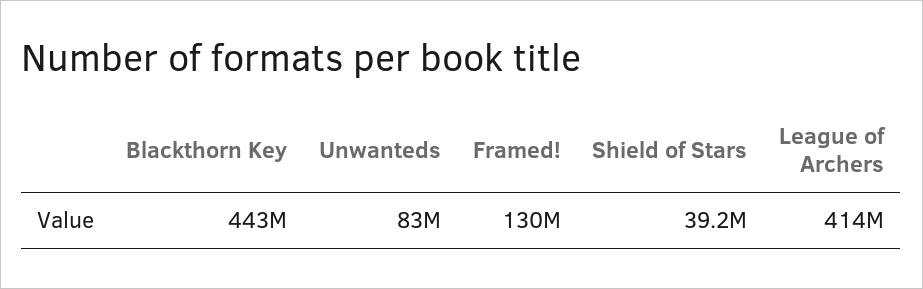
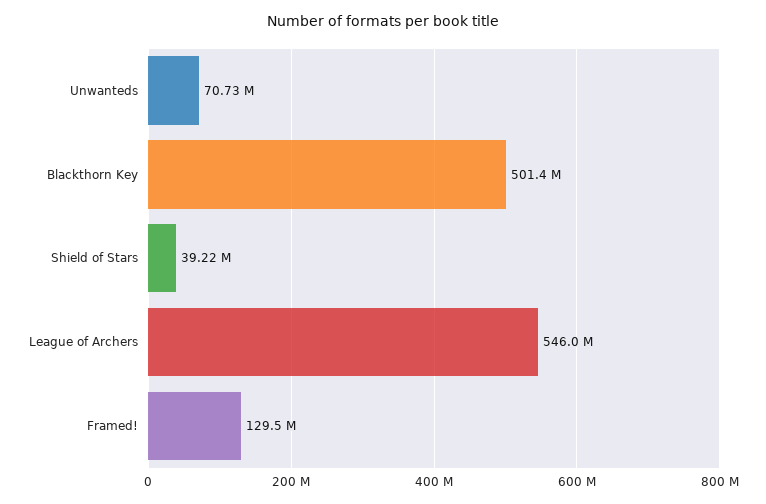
  {
-   "Blackthorn Key": 443000000,
+   "Blackthorn Key": 501400000,
-   "Unwanteds": 83000000,
+   "Unwanteds": 70730000,
    "Framed!": 129500000,
    "Shield of Stars": 39220000,
-   "League of Archers": 414000000
+   "League of Archers": 546000000
  }

